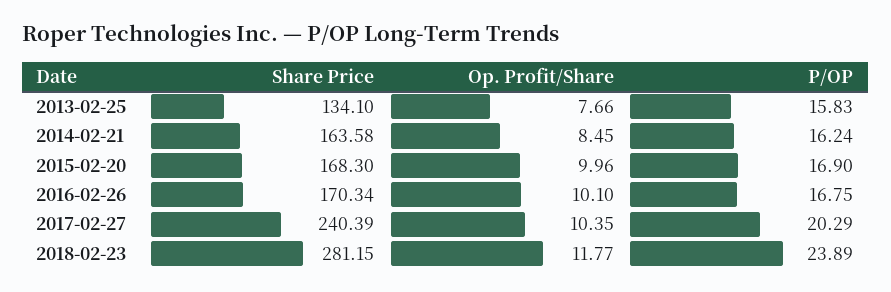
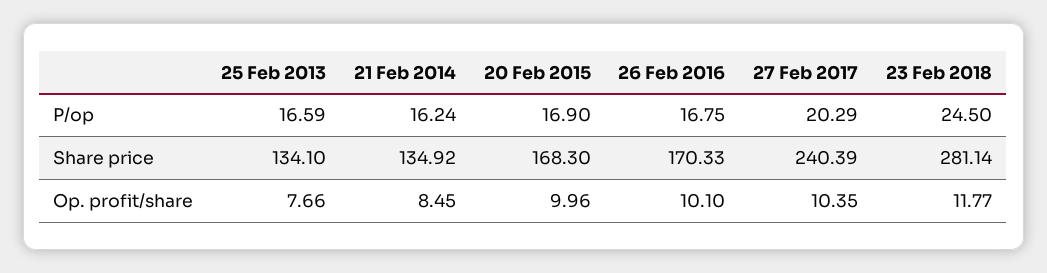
  {
    "Share Price": {
      "2013-02-25": 134.1,
-     "2014-02-21": 163.58,
+     "2014-02-21": 134.92,
      "2015-02-20": 168.3,
-     "2016-02-26": 170.34,
+     "2016-02-26": 170.33,
      "2017-02-27": 240.39,
-     "2018-02-23": 281.15
+     "2018-02-23": 281.14
    },
    "Op. Profit/Share": {
      "2013-02-25": 7.66,
      "2014-02-21": 8.45,
      "2015-02-20": 9.96,
      "2016-02-26": 10.1,
      "2017-02-27": 10.35,
      "2018-02-23": 11.77
    },
    "P/OP": {
-     "2013-02-25": 15.83,
+     "2013-02-25": 16.59,
      "2014-02-21": 16.24,
      "2015-02-20": 16.9,
      "2016-02-26": 16.75,
      "2017-02-27": 20.29,
-     "2018-02-23": 23.89
+     "2018-02-23": 24.5
    }
  }

